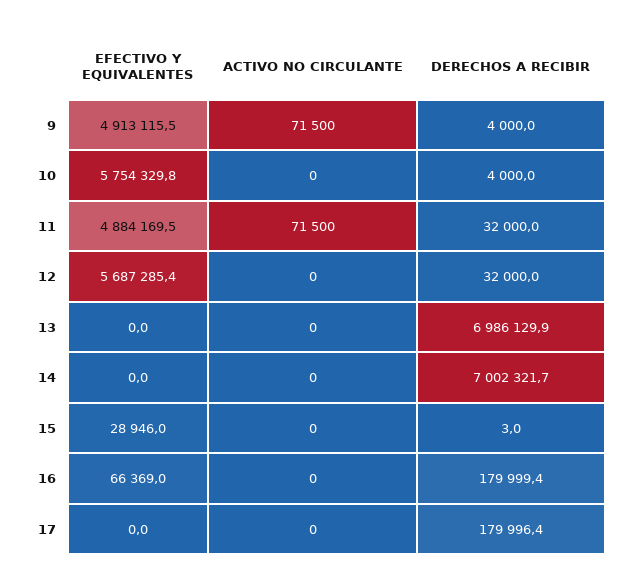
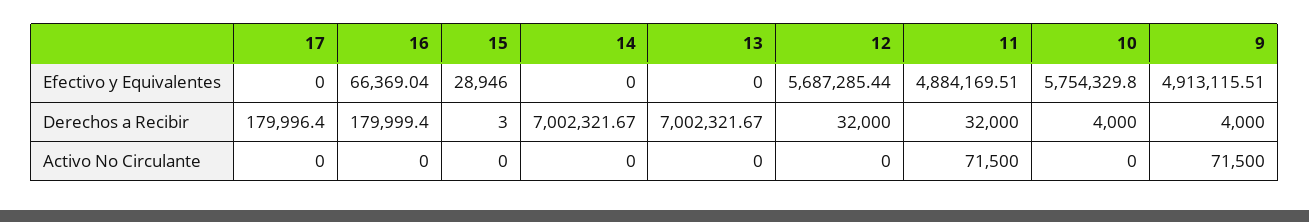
  {
    "EFECTIVO Y EQUIVALENTES": {
      "9": 4913115.51,
      "10": 5754329.8,
      "11": 4884169.51,
      "12": 5687285.44,
      "13": 0,
      "14": 0,
      "15": 28946,
      "16": 66369.04,
      "17": 0
    },
    "ACTIVO NO CIRCULANTE": {
      "9": 71500,
      "10": 0,
      "11": 71500,
      "12": 0,
      "13": 0,
      "14": 0,
      "15": 0,
      "16": 0,
      "17": 0
    },
    "DERECHOS A RECIBIR": {
      "9": 4000,
      "10": 4000,
      "11": 32000,
      "12": 32000,
-     "13": 6986129.9,
+     "13": 7002321.67,
      "14": 7002321.67,
      "15": 3,
      "16": 179999.4,
      "17": 179996.4
    }
  }

